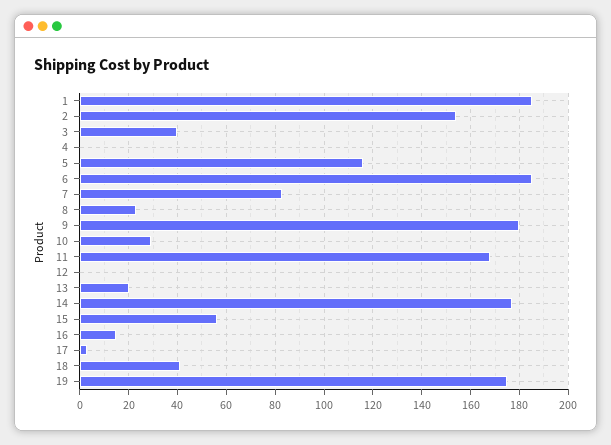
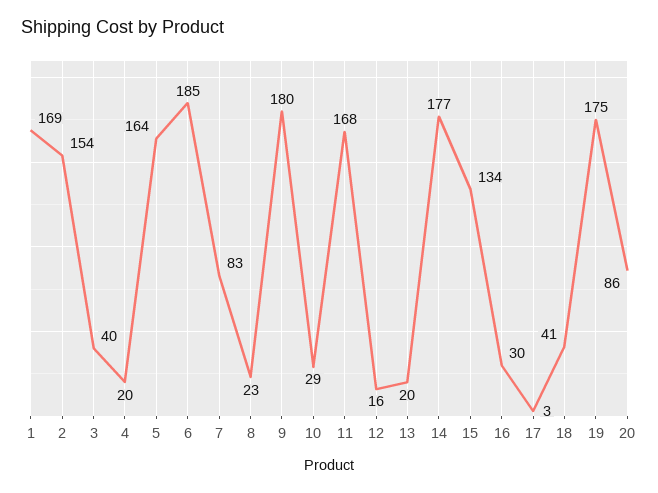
  {
-   "1": 185,
+   "1": 169,
    "2": 154,
    "3": 40,
-   "4": 0,
+   "4": 20,
-   "5": 115,
+   "5": 164,
    "6": 185,
    "7": 83,
    "8": 23,
    "9": 180,
    "10": 29,
    "11": 168,
-   "12": 0,
+   "12": 16,
    "13": 20,
    "14": 177,
-   "15": 55,
+   "15": 134,
-   "16": 15,
+   "16": 30,
    "17": 3,
    "18": 41,
-   "19": 175
+   "19": 175,
+   "20": 86
  }

